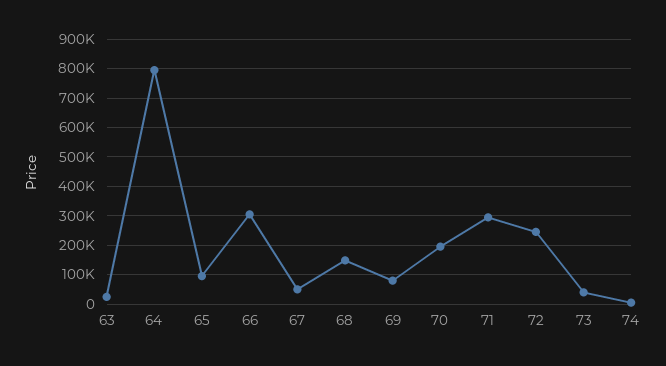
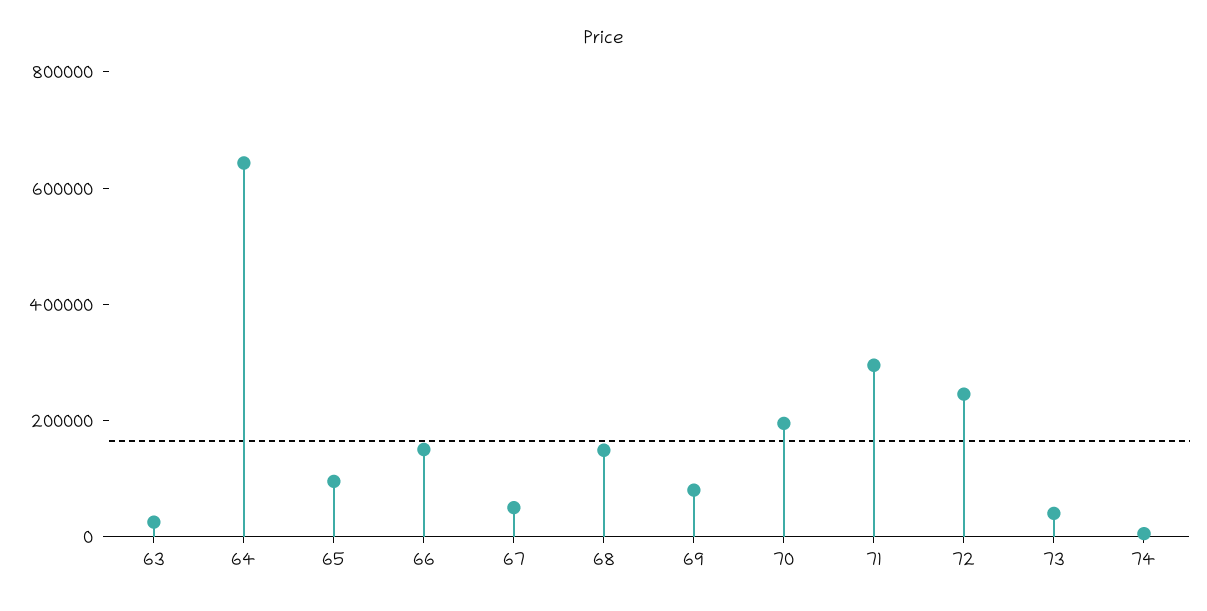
  {
    "63": 25000,
-   "64": 800000,
+   "64": 650000,
    "65": 100000,
-   "66": 300000,
+   "66": 150000,
    "67": 50000,
    "68": 150000,
    "69": 75000,
    "70": 200000,
    "71": 300000,
    "72": 250000,
    "73": 50000,
    "74": 0
  }

